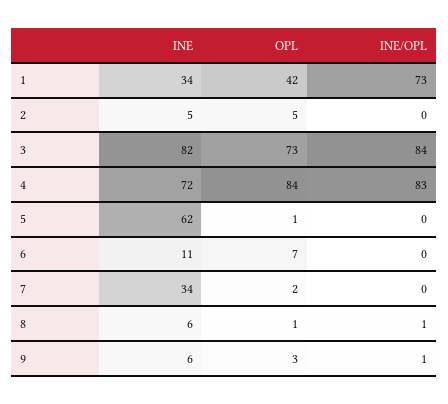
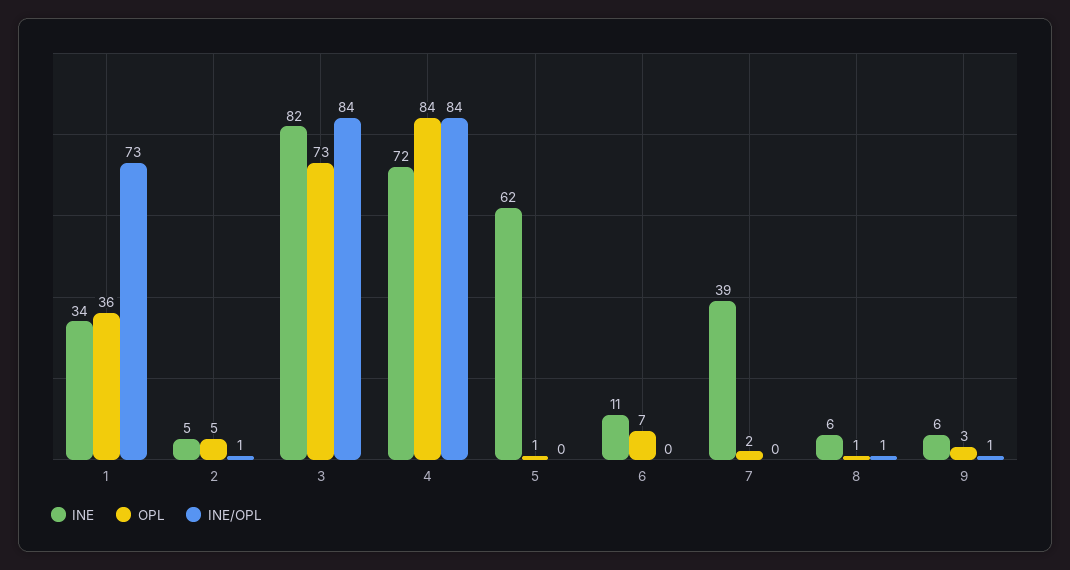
  {
    "INE": {
      "1": 34,
      "2": 5,
      "3": 82,
      "4": 72,
      "5": 62,
      "6": 11,
-     "7": 34,
+     "7": 39,
      "8": 6,
      "9": 6
    },
    "OPL": {
-     "1": 42,
+     "1": 36,
      "2": 5,
      "3": 73,
      "4": 84,
      "5": 1,
      "6": 7,
      "7": 2,
      "8": 1,
      "9": 3
    },
    "INE/OPL": {
      "1": 73,
-     "2": 0,
+     "2": 1,
      "3": 84,
-     "4": 83,
+     "4": 84,
      "5": 0,
      "6": 0,
      "7": 0,
      "8": 1,
      "9": 1
    }
  }

